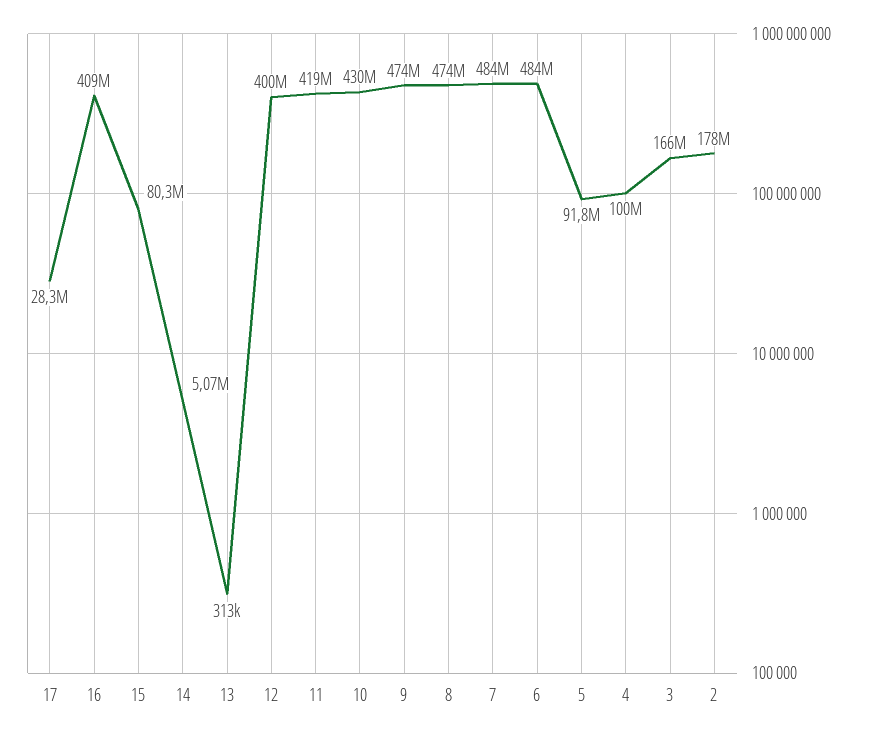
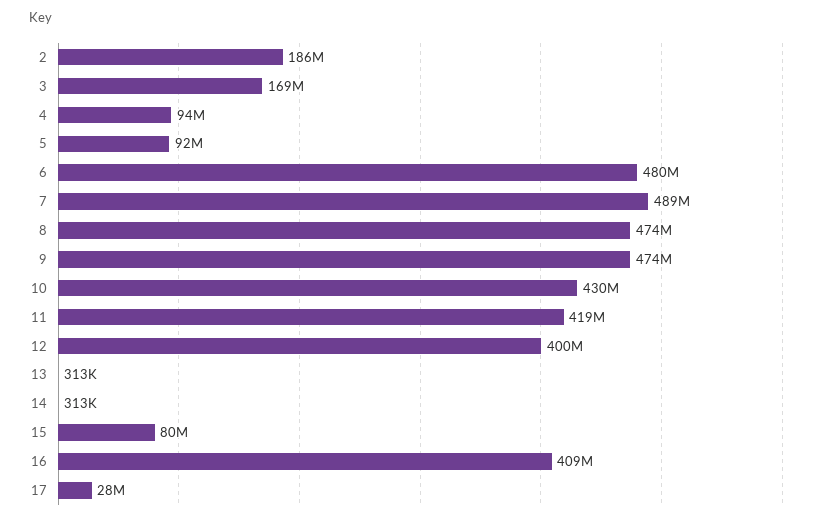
  {
    "17": 28300000,
    "16": 409000000,
    "15": 80300000,
-   "14": 5070000,
+   "14": 313000,
    "13": 313000,
    "12": 400000000,
    "11": 419000000,
    "10": 430000000,
    "9": 474000000,
    "8": 474000000,
-   "7": 484000000,
+   "7": 489000000,
-   "6": 484000000,
+   "6": 480000000,
    "5": 91800000,
-   "4": 100000000,
+   "4": 94000000,
-   "3": 166000000,
+   "3": 169000000,
-   "2": 178000000
+   "2": 186000000
  }

